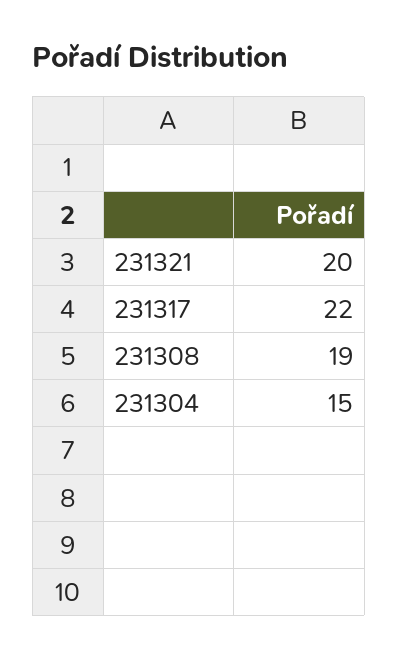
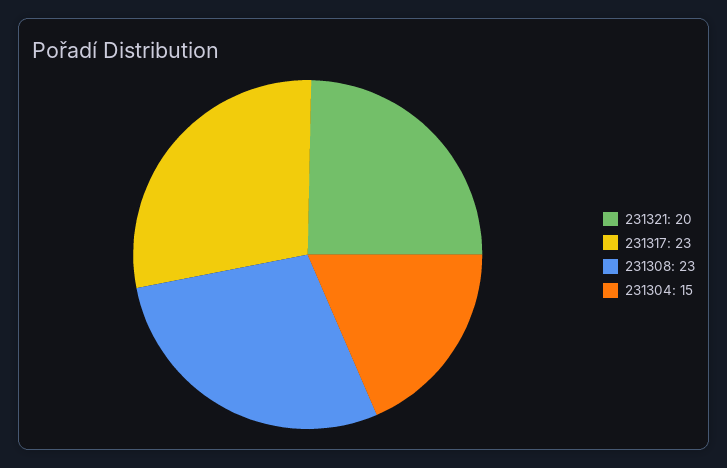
  {
    "231321": 20,
-   "231317": 22,
+   "231317": 23,
-   "231308": 19,
+   "231308": 23,
    "231304": 15
  }

